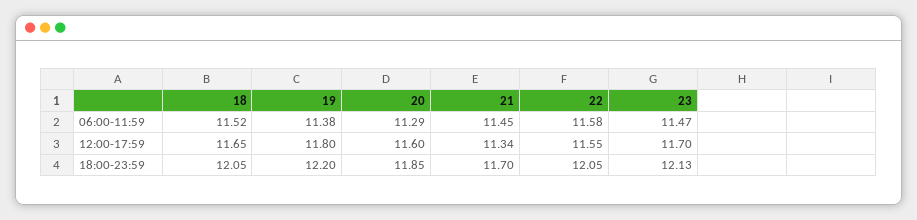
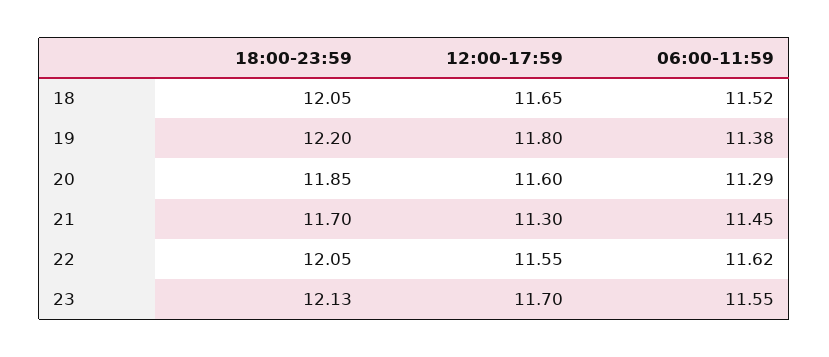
  {
    "18": {
      "06:00-11:59": 11.52,
      "12:00-17:59": 11.65,
      "18:00-23:59": 12.05
    },
    "19": {
      "06:00-11:59": 11.38,
      "12:00-17:59": 11.8,
      "18:00-23:59": 12.2
    },
    "20": {
      "06:00-11:59": 11.29,
      "12:00-17:59": 11.6,
      "18:00-23:59": 11.85
    },
    "21": {
      "06:00-11:59": 11.45,
-     "12:00-17:59": 11.34,
+     "12:00-17:59": 11.3,
      "18:00-23:59": 11.7
    },
    "22": {
-     "06:00-11:59": 11.58,
+     "06:00-11:59": 11.62,
      "12:00-17:59": 11.55,
      "18:00-23:59": 12.05
    },
    "23": {
-     "06:00-11:59": 11.47,
+     "06:00-11:59": 11.55,
      "12:00-17:59": 11.7,
      "18:00-23:59": 12.13
    }
  }

